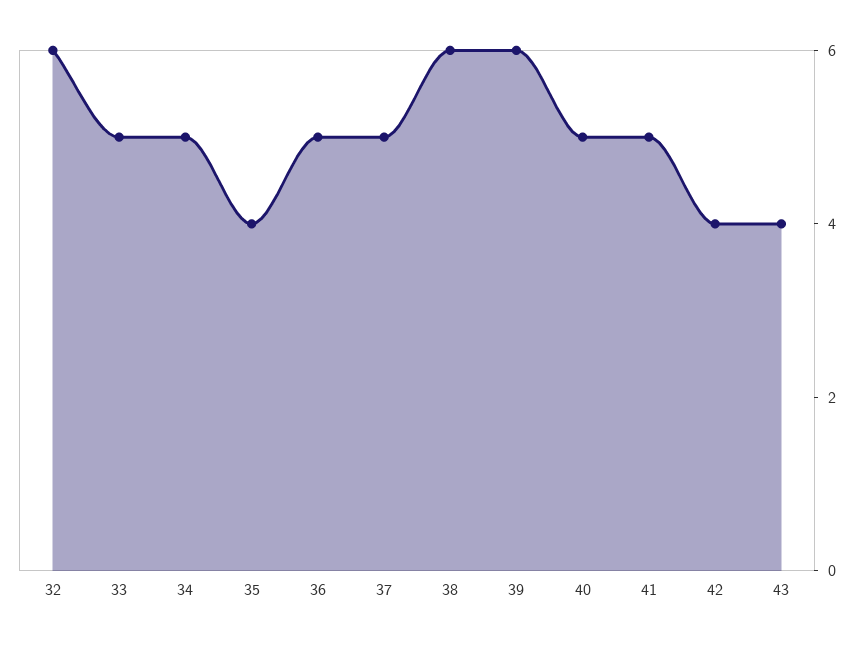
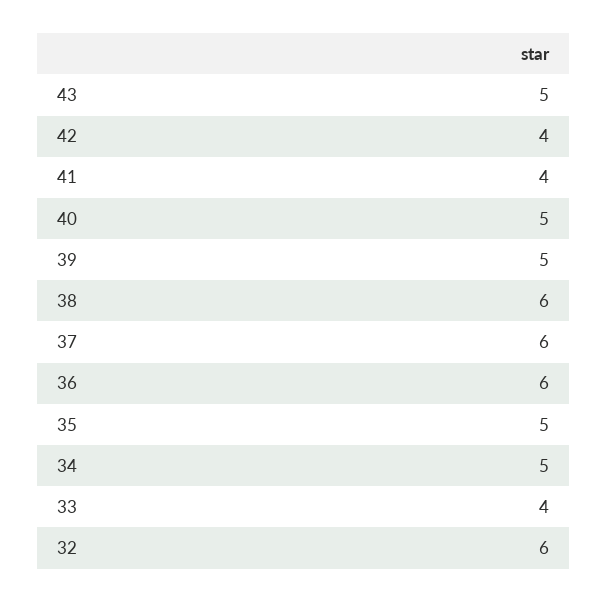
  {
    "32": 6,
-   "33": 5,
+   "33": 4,
    "34": 5,
-   "35": 4,
+   "35": 5,
-   "36": 5,
+   "36": 6,
-   "37": 5,
+   "37": 6,
    "38": 6,
-   "39": 6,
+   "39": 5,
    "40": 5,
-   "41": 5,
+   "41": 4,
    "42": 4,
-   "43": 4
+   "43": 5
  }

